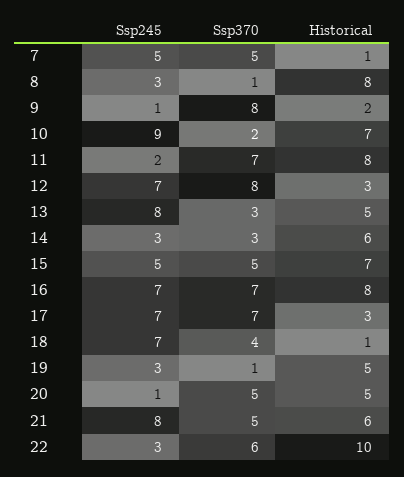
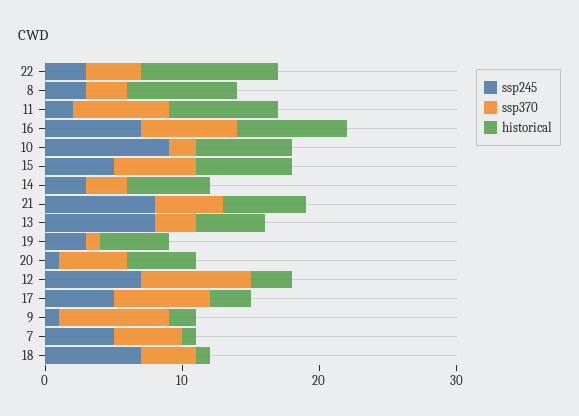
  {
    "Ssp245": {
      "7": 5,
      "8": 3,
      "9": 1,
      "10": 9,
      "11": 2,
      "12": 7,
      "13": 8,
      "14": 3,
      "15": 5,
      "16": 7,
-     "17": 7,
+     "17": 5,
      "18": 7,
      "19": 3,
      "20": 1,
      "21": 8,
      "22": 3
    },
    "Ssp370": {
      "7": 5,
-     "8": 1,
+     "8": 3,
      "9": 8,
      "10": 2,
      "11": 7,
      "12": 8,
      "13": 3,
      "14": 3,
-     "15": 5,
+     "15": 6,
      "16": 7,
      "17": 7,
      "18": 4,
      "19": 1,
      "20": 5,
      "21": 5,
-     "22": 6
+     "22": 4
    },
    "Historical": {
      "7": 1,
      "8": 8,
      "9": 2,
      "10": 7,
      "11": 8,
      "12": 3,
      "13": 5,
      "14": 6,
      "15": 7,
      "16": 8,
      "17": 3,
      "18": 1,
      "19": 5,
      "20": 5,
      "21": 6,
      "22": 10
    }
  }

